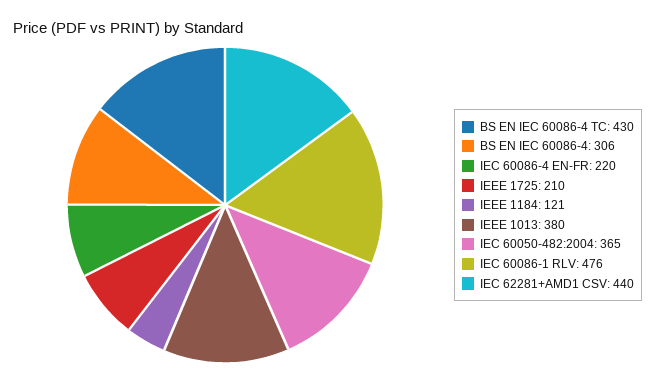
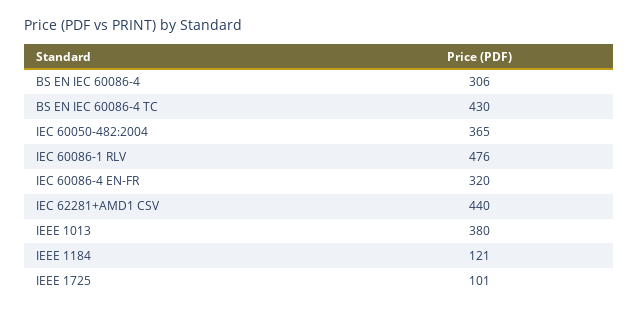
  {
    "BS EN IEC 60086-4 TC": 430,
    "BS EN IEC 60086-4": 306,
-   "IEC 60086-4 EN-FR": 220,
+   "IEC 60086-4 EN-FR": 320,
-   "IEEE 1725": 210,
+   "IEEE 1725": 101,
    "IEEE 1184": 121,
    "IEEE 1013": 380,
    "IEC 60050-482:2004": 365,
    "IEC 60086-1 RLV": 476,
    "IEC 62281+AMD1 CSV": 440
  }

